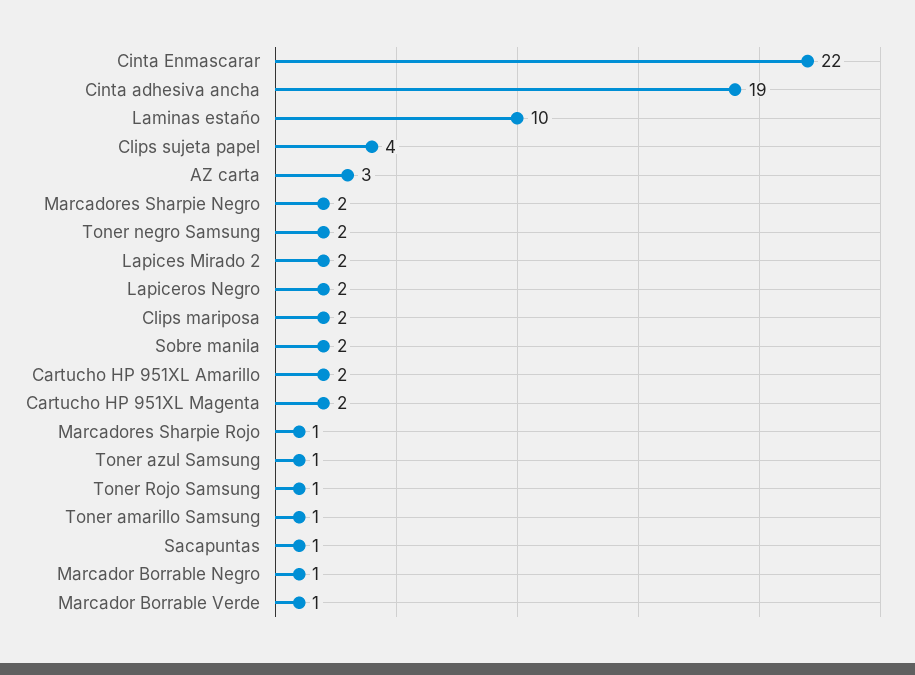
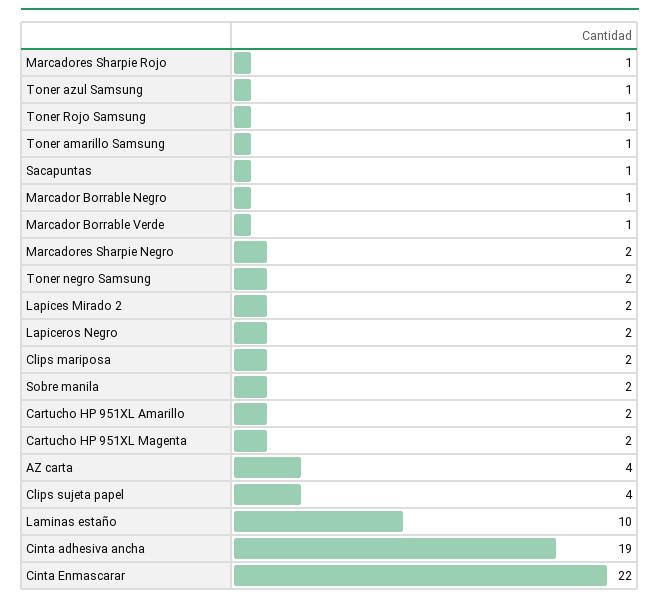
  {
    "Cinta Enmascarar": 22,
    "Cinta adhesiva ancha": 19,
    "Laminas estaño": 10,
    "Clips sujeta papel": 4,
-   "AZ carta": 3,
+   "AZ carta": 4,
    "Marcadores Sharpie Negro": 2,
    "Toner negro Samsung": 2,
    "Lapices Mirado 2": 2,
    "Lapiceros Negro": 2,
    "Clips mariposa": 2,
    "Sobre manila": 2,
    "Cartucho HP 951XL Amarillo": 2,
    "Cartucho HP 951XL Magenta": 2,
    "Marcadores Sharpie Rojo": 1,
    "Toner azul Samsung": 1,
    "Toner Rojo Samsung": 1,
    "Toner amarillo Samsung": 1,
    "Sacapuntas": 1,
    "Marcador Borrable Negro": 1,
    "Marcador Borrable Verde": 1
  }

